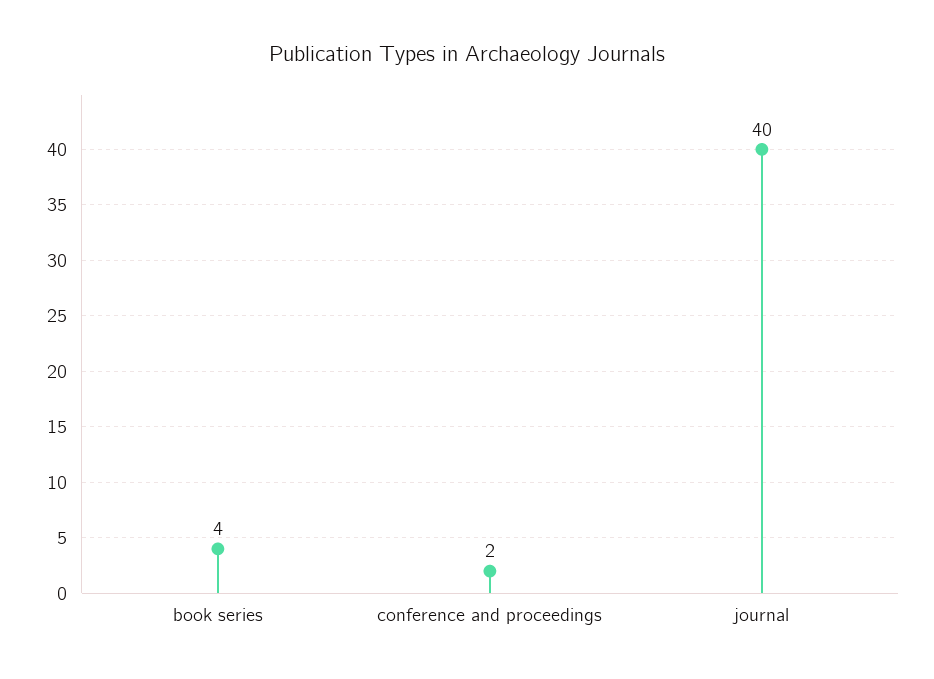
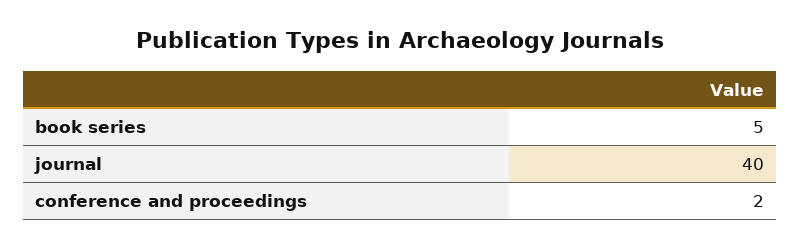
  {
-   "book series": 4,
+   "book series": 5,
    "conference and proceedings": 2,
    "journal": 40
  }

